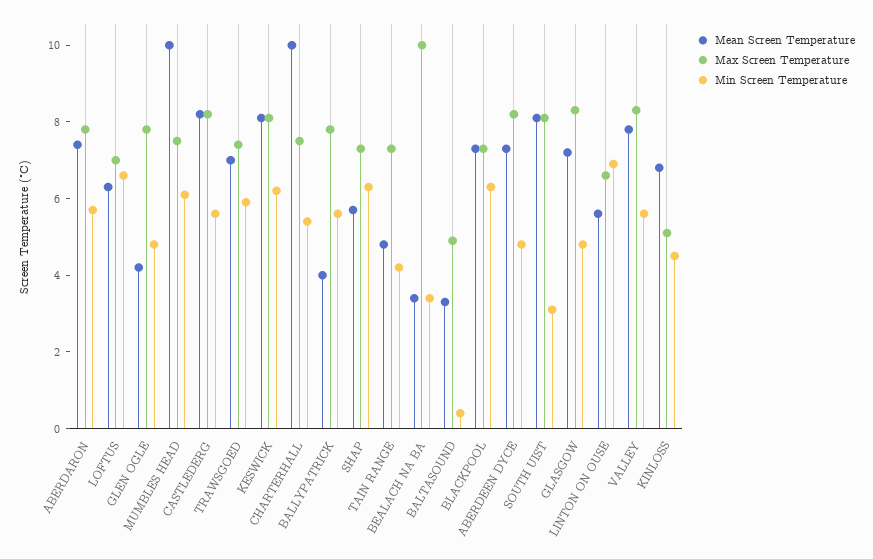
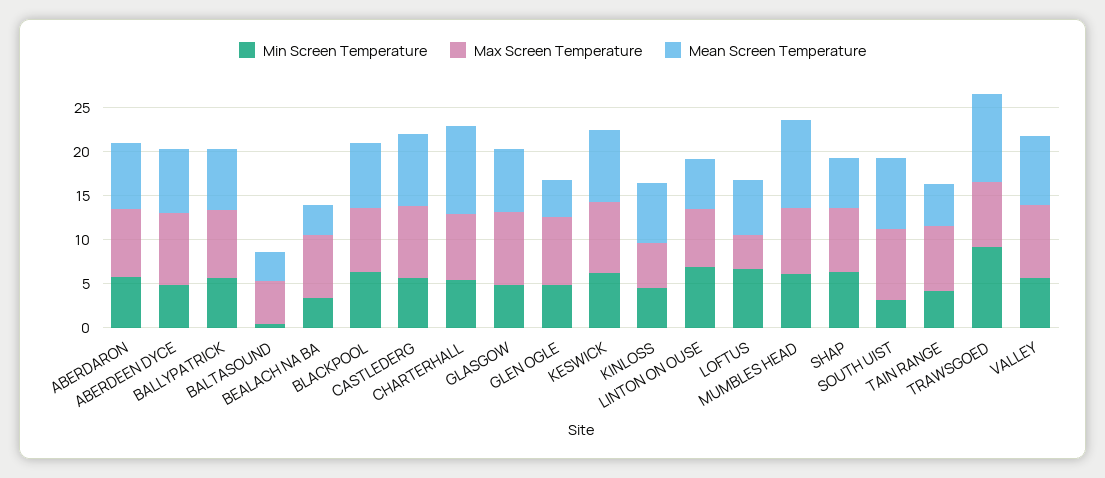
  {
    "Mean Screen Temperature": {
      "ABERDARON": 7.5,
      "LOFTUS": 6.5,
      "GLEN OGLE": 4,
      "MUMBLES HEAD": 10,
      "CASTLEDERG": 8,
-     "TRAWSGOED": 7,
+     "TRAWSGOED": 10,
      "KESWICK": 8,
      "CHARTERHALL": 10,
-     "BALLYPATRICK": 4,
+     "BALLYPATRICK": 7,
      "SHAP": 5.5,
      "TAIN RANGE": 5,
      "BEALACH NA BA": 3.5,
      "BALTASOUND": 3.5,
      "BLACKPOOL": 7.5,
      "ABERDEEN DYCE": 7.5,
      "SOUTH UIST": 8,
      "GLASGOW": 7,
      "LINTON ON OUSE": 5.5,
      "VALLEY": 8,
      "KINLOSS": 7
    },
    "Max Screen Temperature": {
      "ABERDARON": 8,
-     "LOFTUS": 7,
+     "LOFTUS": 4,
      "GLEN OGLE": 8,
      "MUMBLES HEAD": 7.5,
      "CASTLEDERG": 8,
      "TRAWSGOED": 7.5,
      "KESWICK": 8,
      "CHARTERHALL": 7.5,
      "BALLYPATRICK": 8,
      "SHAP": 7.5,
      "TAIN RANGE": 7.5,
-     "BEALACH NA BA": 10,
+     "BEALACH NA BA": 7,
      "BALTASOUND": 5,
      "BLACKPOOL": 7.5,
      "ABERDEEN DYCE": 8,
      "SOUTH UIST": 8,
      "GLASGOW": 8.5,
      "LINTON ON OUSE": 6.5,
      "VALLEY": 8.5,
      "KINLOSS": 5
    },
    "Min Screen Temperature": {
      "ABERDARON": 5.5,
      "LOFTUS": 6.5,
      "GLEN OGLE": 5,
      "MUMBLES HEAD": 6,
      "CASTLEDERG": 5.5,
-     "TRAWSGOED": 6,
+     "TRAWSGOED": 9,
      "KESWICK": 6,
      "CHARTERHALL": 5.5,
      "BALLYPATRICK": 5.5,
      "SHAP": 6.5,
      "TAIN RANGE": 4,
      "BEALACH NA BA": 3.5,
      "BALTASOUND": 0.5,
      "BLACKPOOL": 6.5,
      "ABERDEEN DYCE": 5,
      "SOUTH UIST": 3,
      "GLASGOW": 5,
      "LINTON ON OUSE": 7,
      "VALLEY": 5.5,
      "KINLOSS": 4.5
    }
  }

